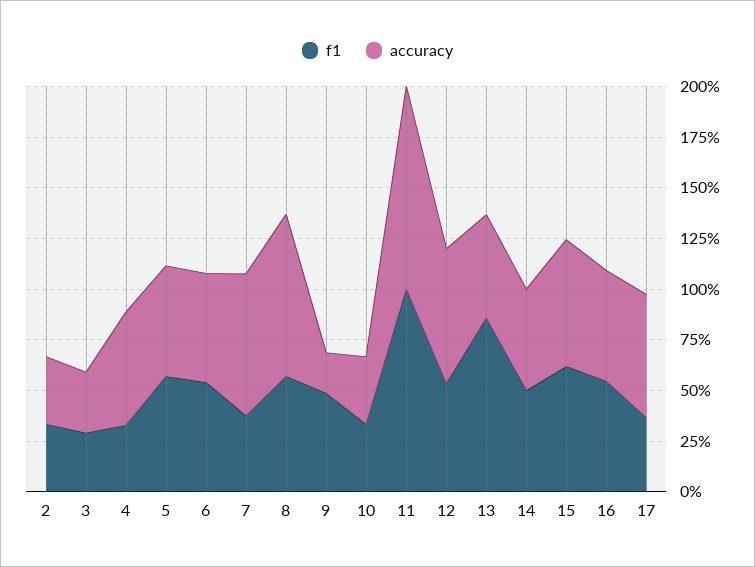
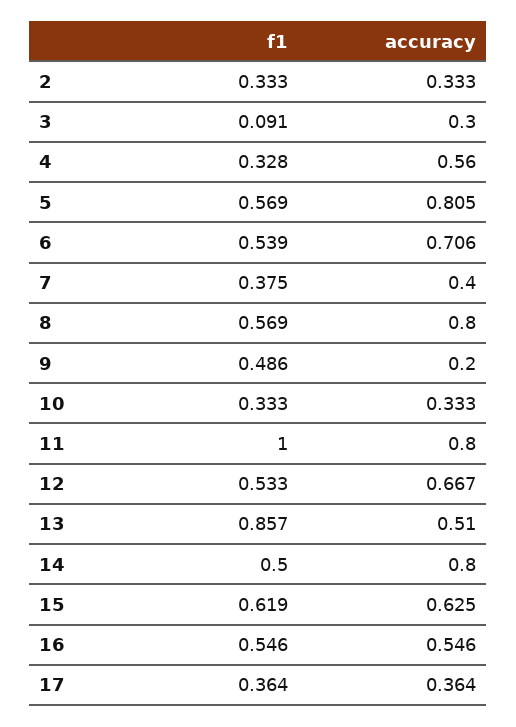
  {
    "f1": {
      "2": 0.333,
-     "3": 0.3,
+     "3": 0.091,
      "4": 0.328,
      "5": 0.569,
      "6": 0.539,
      "7": 0.375,
      "8": 0.569,
      "9": 0.486,
      "10": 0.333,
      "11": 1,
      "12": 0.533,
      "13": 0.857,
      "14": 0.5,
      "15": 0.619,
      "16": 0.546,
      "17": 0.364
    },
    "accuracy": {
      "2": 0.333,
      "3": 0.3,
      "4": 0.56,
-     "5": 0.55,
+     "5": 0.805,
-     "6": 0.55,
+     "6": 0.706,
-     "7": 0.7,
+     "7": 0.4,
      "8": 0.8,
      "9": 0.2,
      "10": 0.333,
-     "11": 1,
+     "11": 0.8,
      "12": 0.667,
      "13": 0.51,
-     "14": 0.5,
+     "14": 0.8,
      "15": 0.625,
      "16": 0.546,
-     "17": 0.6
+     "17": 0.364
    }
  }

